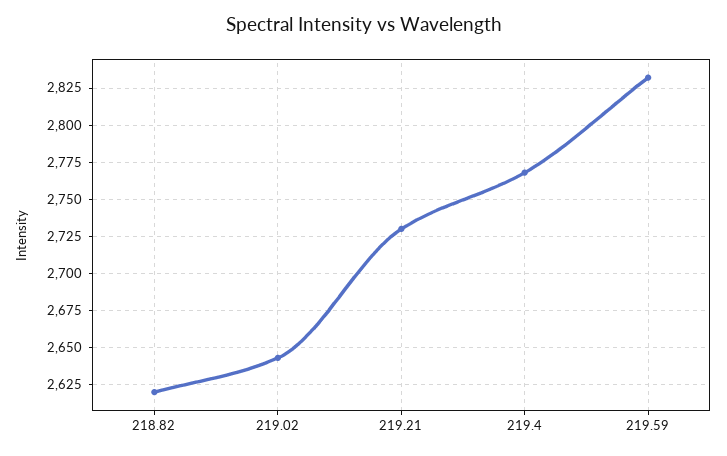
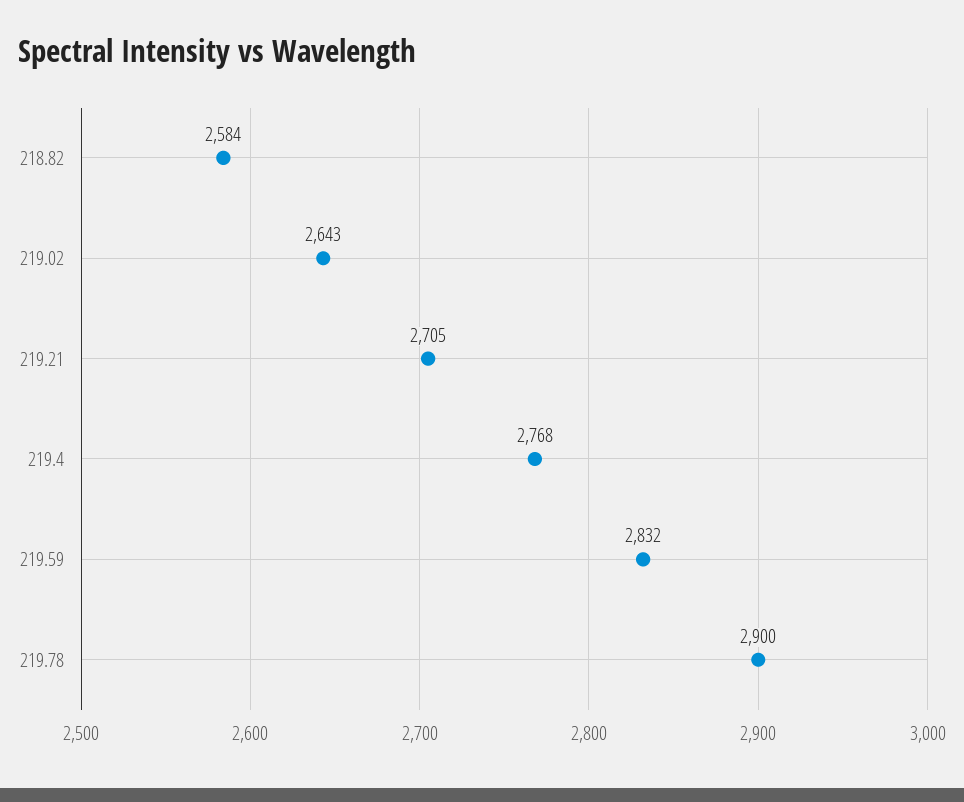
  {
-   "218.82": 2620,
+   "218.82": 2584,
    "219.02": 2643,
-   "219.21": 2730,
+   "219.21": 2705,
    "219.4": 2768,
-   "219.59": 2832
+   "219.59": 2832,
+   "219.78": 2900
  }

